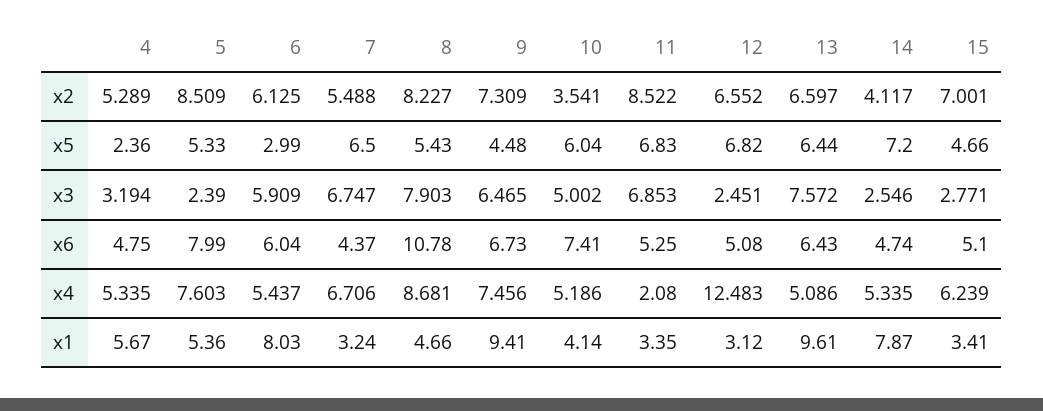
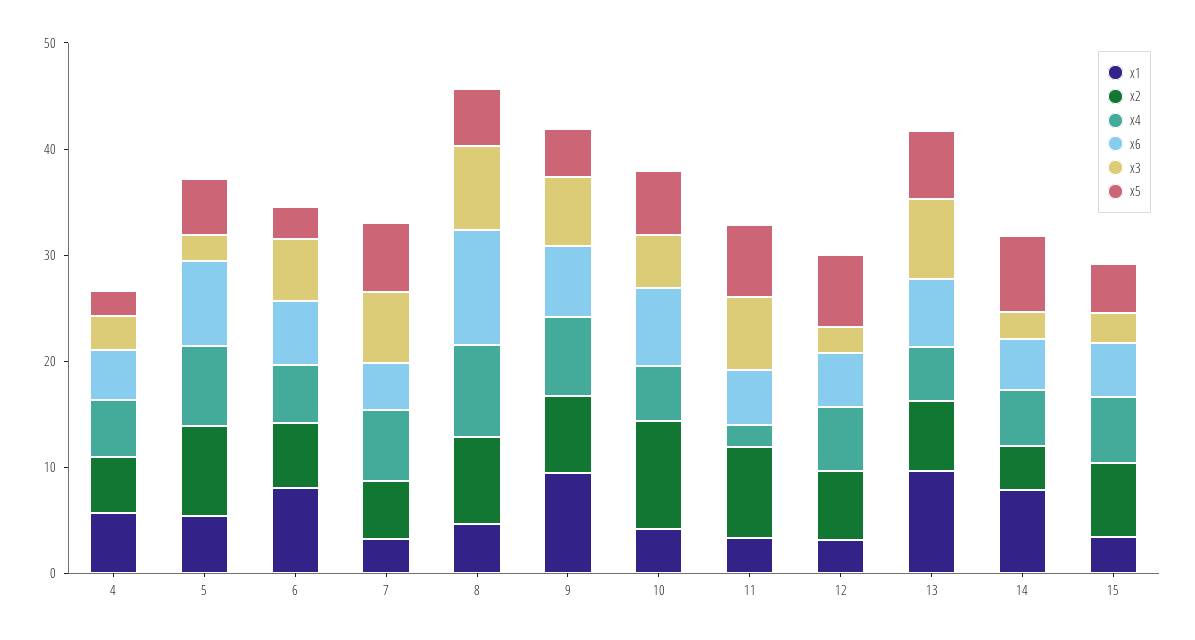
  {
    "x2": {
      "4": 5.289,
      "5": 8.509,
      "6": 6.125,
      "7": 5.488,
      "8": 8.227,
      "9": 7.309,
-     "10": 3.541,
+     "10": 10,
      "11": 8.522,
      "12": 6.552,
      "13": 6.597,
      "14": 4.117,
      "15": 7.001
    },
    "x5": {
      "4": 2.36,
      "5": 5.33,
      "6": 2.99,
      "7": 6.5,
      "8": 5.43,
      "9": 4.48,
      "10": 6.04,
      "11": 6.83,
      "12": 6.82,
      "13": 6.44,
      "14": 7.2,
      "15": 4.66
    },
    "x3": {
      "4": 3.194,
      "5": 2.39,
      "6": 5.909,
      "7": 6.747,
      "8": 7.903,
      "9": 6.465,
      "10": 5.002,
      "11": 6.853,
      "12": 2.451,
      "13": 7.572,
      "14": 2.546,
      "15": 2.771
    },
    "x6": {
      "4": 4.75,
      "5": 7.99,
      "6": 6.04,
      "7": 4.37,
      "8": 10.78,
      "9": 6.73,
      "10": 7.41,
      "11": 5.25,
      "12": 5.08,
      "13": 6.43,
      "14": 4.74,
      "15": 5.1
    },
    "x4": {
      "4": 5.335,
      "5": 7.603,
      "6": 5.437,
      "7": 6.706,
      "8": 8.681,
      "9": 7.456,
      "10": 5.186,
      "11": 2.08,
-     "12": 12.483,
+     "12": 6,
      "13": 5.086,
      "14": 5.335,
      "15": 6.239
    },
    "x1": {
      "4": 5.67,
      "5": 5.36,
      "6": 8.03,
      "7": 3.24,
      "8": 4.66,
      "9": 9.41,
      "10": 4.14,
      "11": 3.35,
      "12": 3.12,
      "13": 9.61,
      "14": 7.87,
      "15": 3.41
    }
  }

